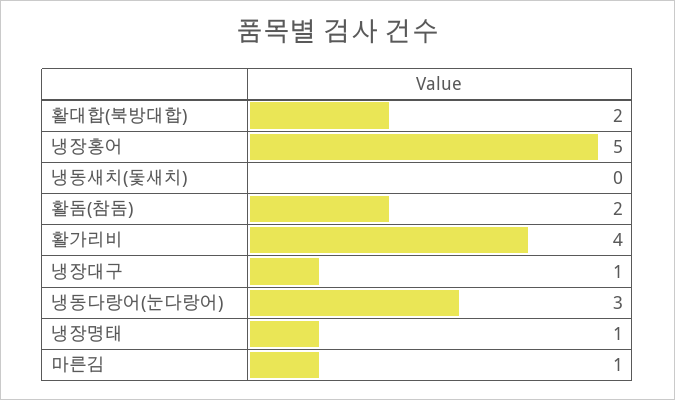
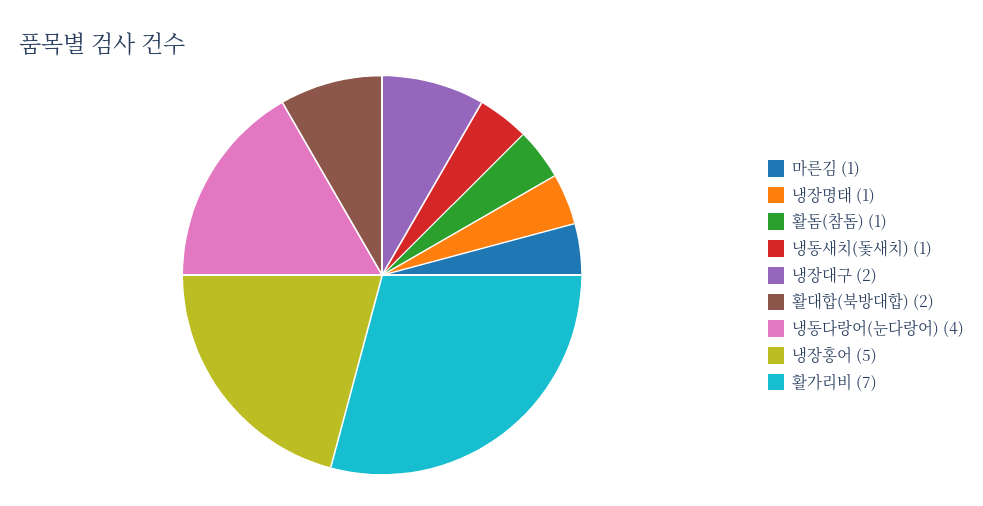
  {
    "활대합(북방대합)": 2,
    "냉장홍어": 5,
-   "냉동새치(돛새치)": 0,
+   "냉동새치(돛새치)": 1,
-   "활돔(참돔)": 2,
+   "활돔(참돔)": 1,
-   "활가리비": 4,
+   "활가리비": 7,
-   "냉장대구": 1,
+   "냉장대구": 2,
-   "냉동다랑어(눈다랑어)": 3,
+   "냉동다랑어(눈다랑어)": 4,
    "냉장명태": 1,
    "마른김": 1
  }

